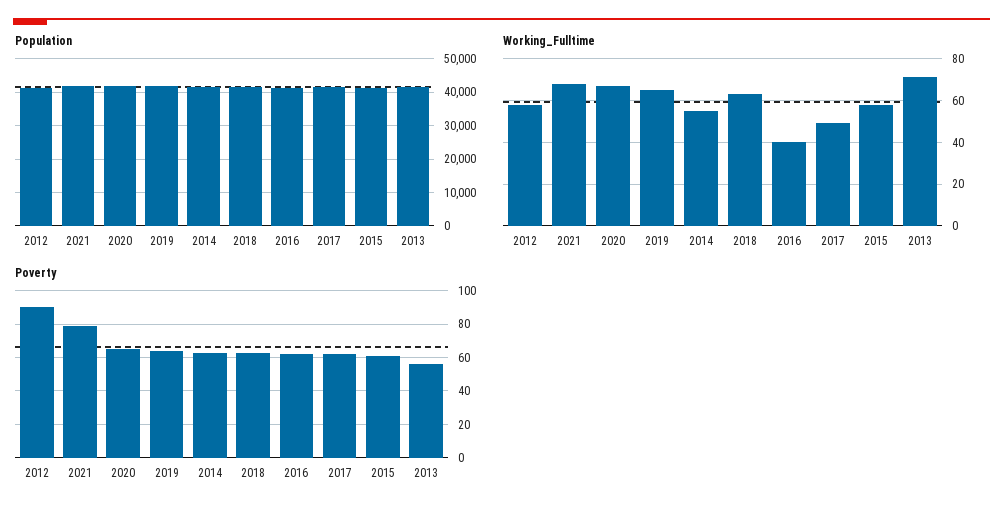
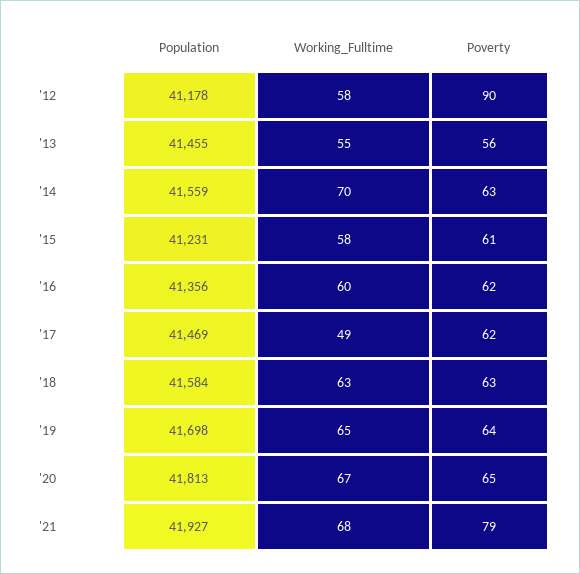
  {
    "Population": {
      "2012": 41178,
      "2021": 41927,
      "2020": 41813,
      "2019": 41698,
      "2014": 41559,
      "2018": 41584,
      "2016": 41356,
      "2017": 41469,
      "2015": 41231,
      "2013": 41455
    },
    "Working_Fulltime": {
      "2012": 58,
      "2021": 68,
      "2020": 67,
      "2019": 65,
-     "2014": 55,
+     "2014": 70,
      "2018": 63,
-     "2016": 40,
+     "2016": 60,
      "2017": 49,
      "2015": 58,
-     "2013": 70
+     "2013": 55
    },
    "Poverty": {
      "2012": 90,
      "2021": 79,
      "2020": 65,
      "2019": 64,
      "2014": 63,
      "2018": 63,
      "2016": 62,
      "2017": 62,
      "2015": 61,
      "2013": 56
    }
  }

